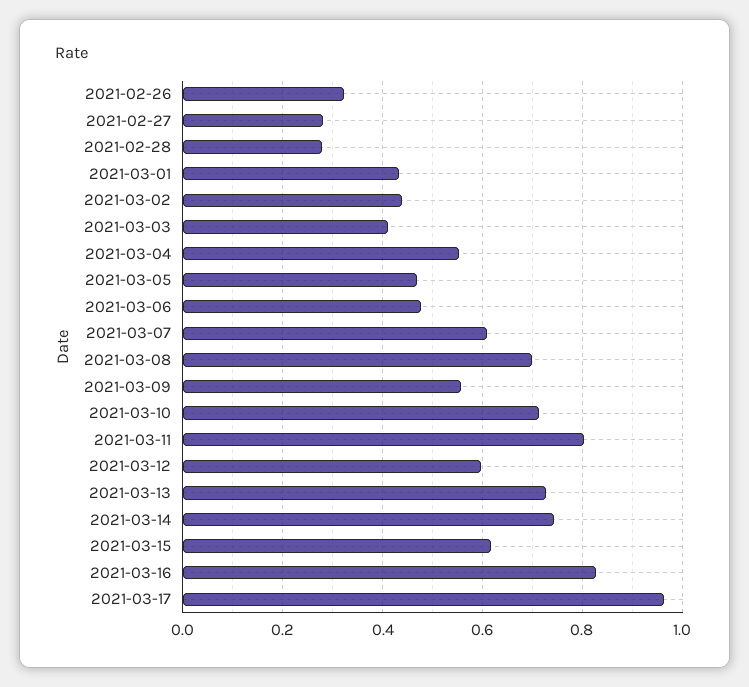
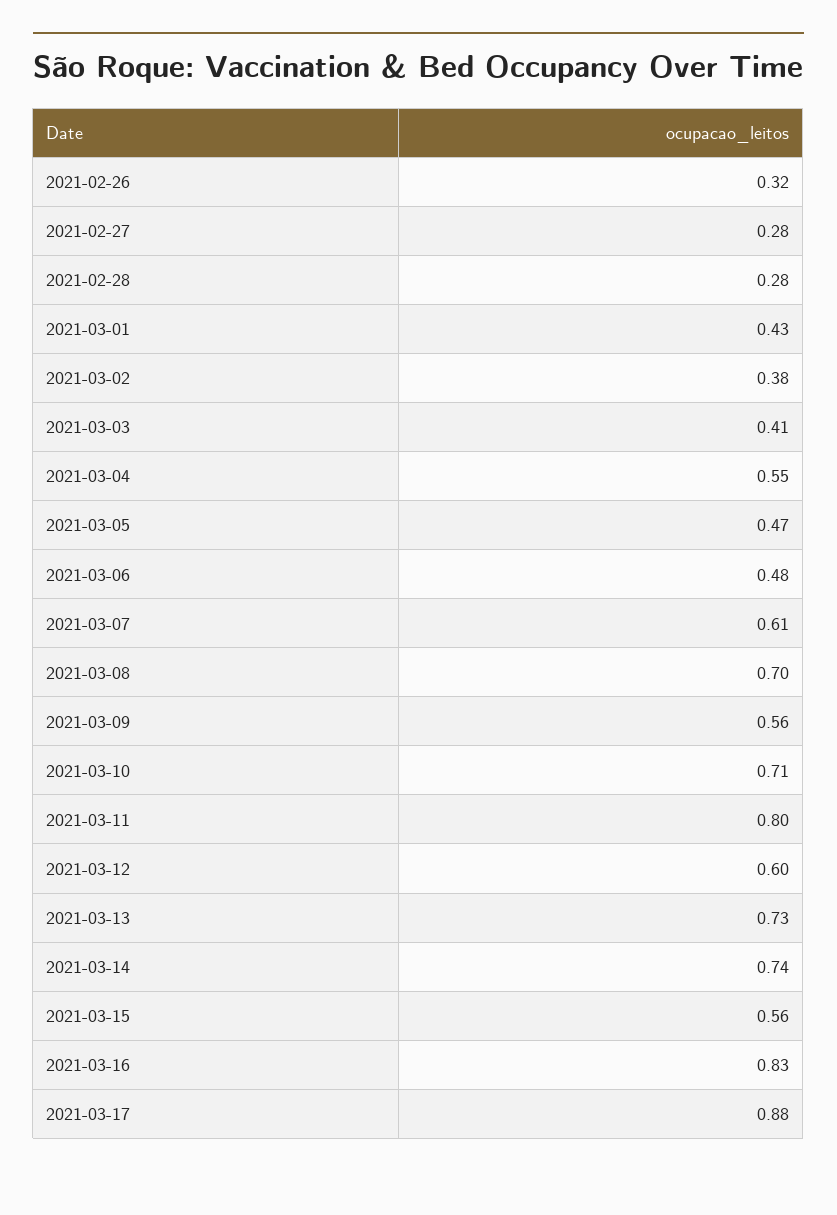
  {
    "2021-02-26": 0.32,
    "2021-02-27": 0.28,
    "2021-02-28": 0.28,
    "2021-03-01": 0.43,
-   "2021-03-02": 0.44,
+   "2021-03-02": 0.38,
    "2021-03-03": 0.41,
    "2021-03-04": 0.55,
    "2021-03-05": 0.47,
    "2021-03-06": 0.48,
    "2021-03-07": 0.61,
    "2021-03-08": 0.7,
    "2021-03-09": 0.56,
    "2021-03-10": 0.71,
    "2021-03-11": 0.8,
    "2021-03-12": 0.6,
    "2021-03-13": 0.73,
    "2021-03-14": 0.74,
-   "2021-03-15": 0.62,
+   "2021-03-15": 0.56,
    "2021-03-16": 0.83,
-   "2021-03-17": 0.96
+   "2021-03-17": 0.88
  }

